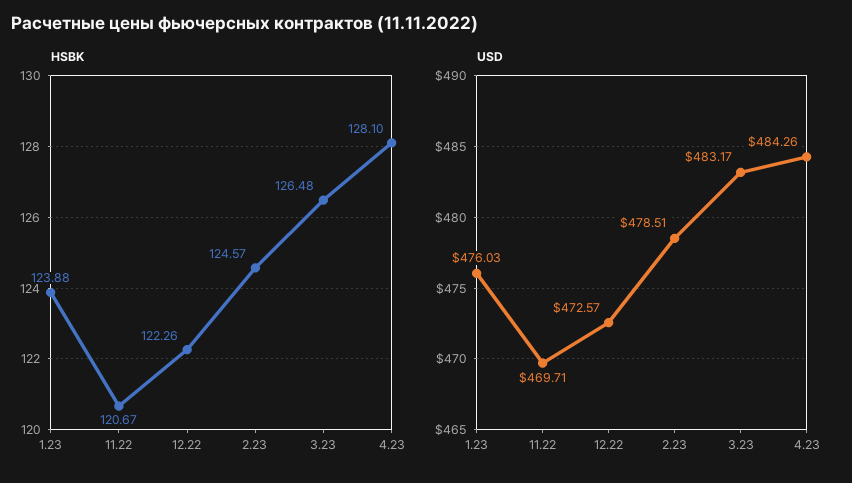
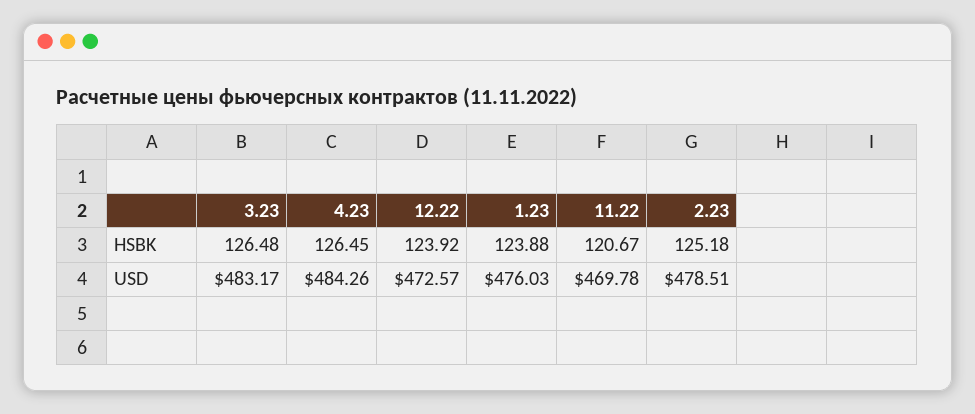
  {
    "HSBK": {
      "1.23": 123.88,
      "11.22": 120.67,
-     "12.22": 122.26,
+     "12.22": 123.92,
-     "2.23": 124.57,
+     "2.23": 125.18,
      "3.23": 126.48,
-     "4.23": 128.1
+     "4.23": 126.45
    },
    "USD": {
      "1.23": 476.03,
-     "11.22": 469.71,
+     "11.22": 469.78,
      "12.22": 472.57,
      "2.23": 478.51,
      "3.23": 483.17,
      "4.23": 484.26
    }
  }

